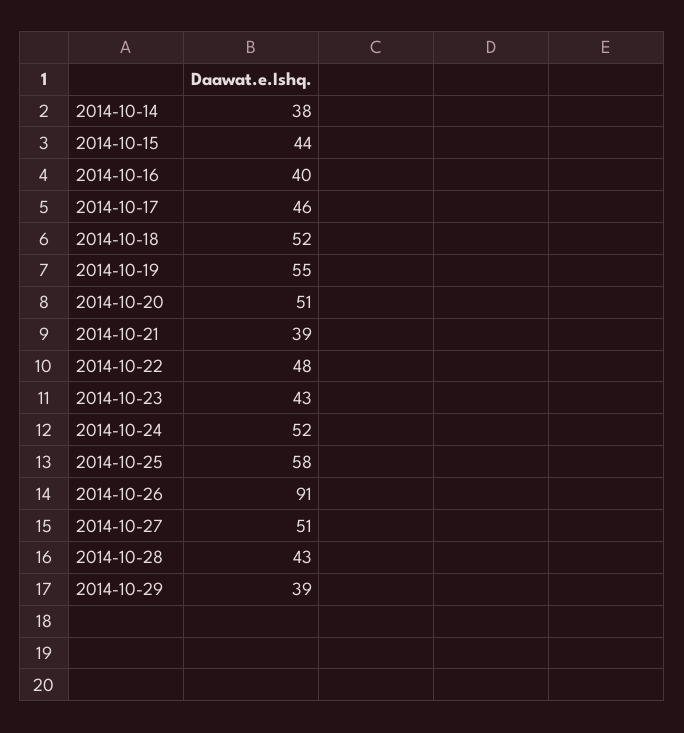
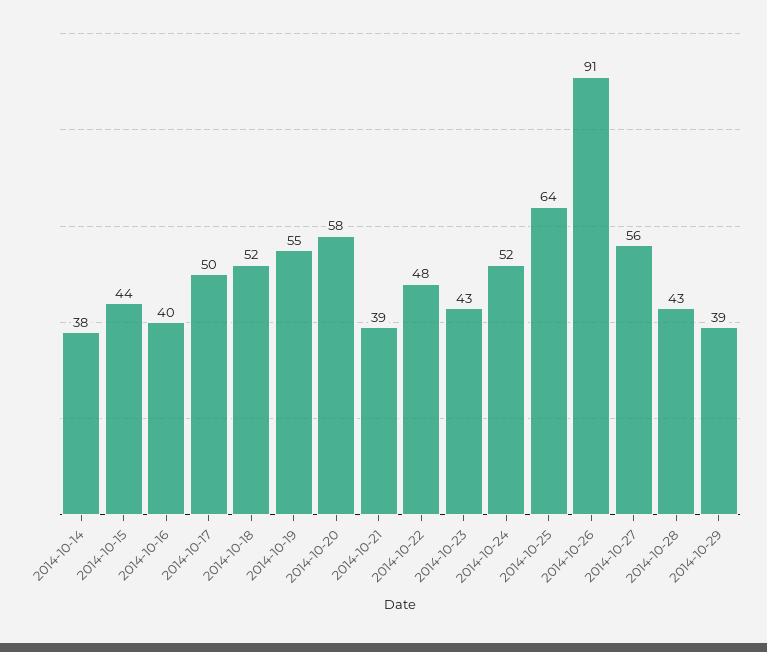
  {
    "2014-10-14": 38,
    "2014-10-15": 44,
    "2014-10-16": 40,
-   "2014-10-17": 46,
+   "2014-10-17": 50,
    "2014-10-18": 52,
    "2014-10-19": 55,
-   "2014-10-20": 51,
+   "2014-10-20": 58,
    "2014-10-21": 39,
    "2014-10-22": 48,
    "2014-10-23": 43,
    "2014-10-24": 52,
-   "2014-10-25": 58,
+   "2014-10-25": 64,
    "2014-10-26": 91,
-   "2014-10-27": 51,
+   "2014-10-27": 56,
    "2014-10-28": 43,
    "2014-10-29": 39
  }

